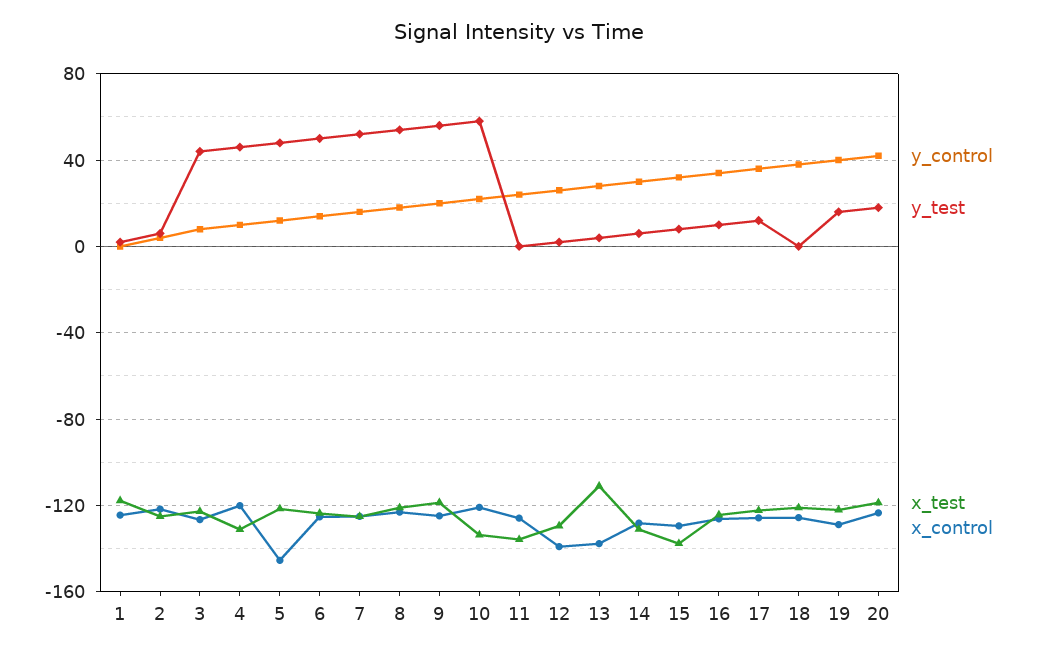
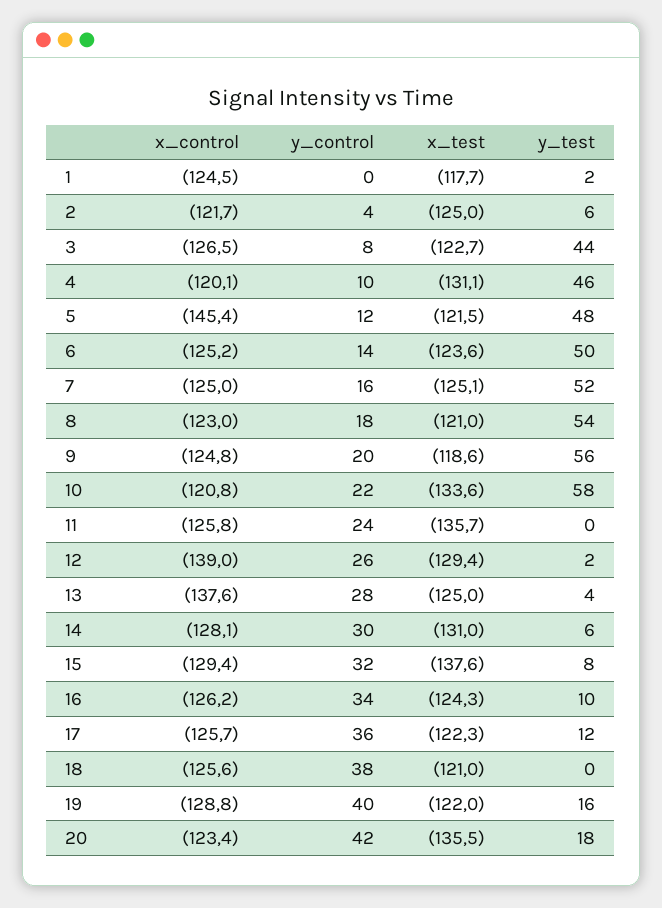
  {
    "y_control": {
      "1": 0,
      "2": 4,
      "3": 8,
      "4": 10,
      "5": 12,
      "6": 14,
      "7": 16,
      "8": 18,
      "9": 20,
      "10": 22,
      "11": 24,
      "12": 26,
      "13": 28,
      "14": 30,
      "15": 32,
      "16": 34,
      "17": 36,
      "18": 38,
      "19": 40,
      "20": 42
    },
    "y_test": {
      "1": 2,
      "2": 6,
      "3": 44,
      "4": 46,
      "5": 48,
      "6": 50,
      "7": 52,
      "8": 54,
      "9": 56,
      "10": 58,
      "11": 0,
      "12": 2,
      "13": 4,
      "14": 6,
      "15": 8,
      "16": 10,
      "17": 12,
      "18": 0,
      "19": 16,
      "20": 18
    },
    "x_test": {
      "1": -117.7,
      "2": -125,
      "3": -122.7,
      "4": -131.1,
      "5": -121.5,
      "6": -123.6,
      "7": -125.1,
      "8": -121,
      "9": -118.6,
      "10": -133.6,
      "11": -135.7,
      "12": -129.4,
-     "13": -110,
+     "13": -125,
      "14": -131,
      "15": -137.6,
      "16": -124.3,
      "17": -122.3,
      "18": -121,
      "19": -122,
-     "20": -120
+     "20": -135.5
    },
    "x_control": {
      "1": -124.5,
      "2": -121.7,
      "3": -126.5,
      "4": -120.1,
      "5": -145.4,
      "6": -125.2,
      "7": -125,
      "8": -123,
      "9": -124.8,
      "10": -120.8,
      "11": -125.8,
      "12": -139,
      "13": -137.6,
      "14": -128.1,
      "15": -129.4,
      "16": -126.2,
      "17": -125.7,
      "18": -125.6,
      "19": -128.8,
      "20": -123.4
    }
  }

